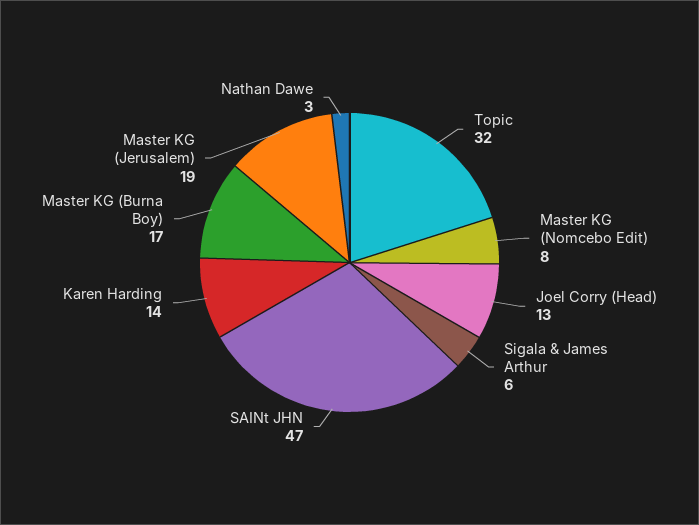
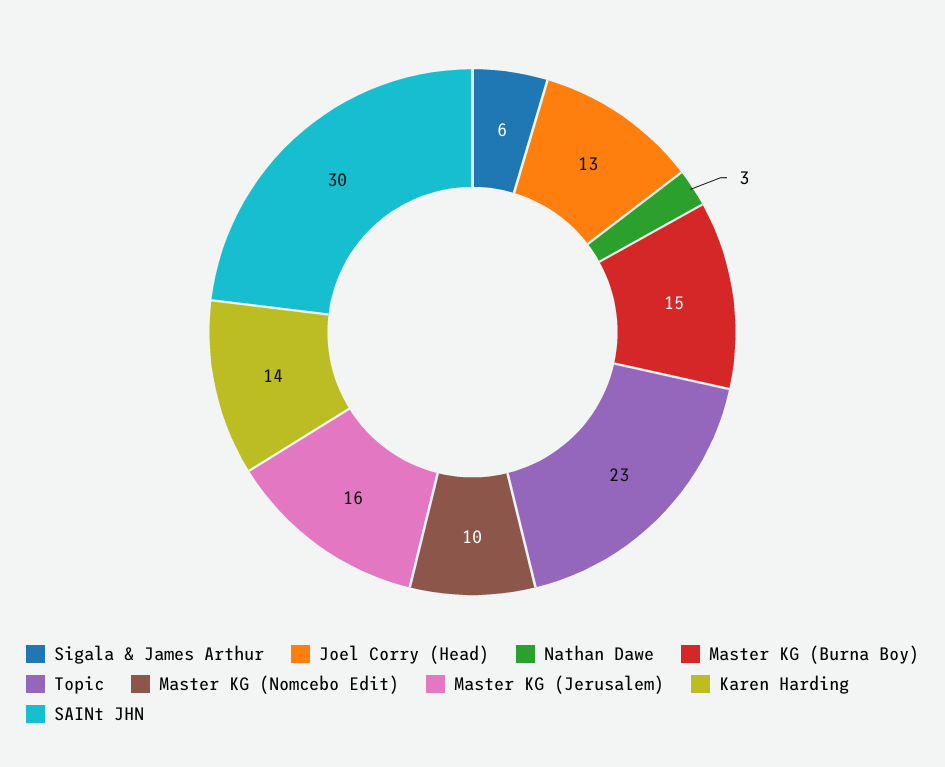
  {
-   "Topic": 32,
+   "Topic": 23,
-   "Master KG (Nomcebo Edit)": 8,
+   "Master KG (Nomcebo Edit)": 10,
    "Joel Corry (Head)": 13,
    "Sigala & James Arthur": 6,
-   "SAINt JHN": 47,
+   "SAINt JHN": 30,
    "Karen Harding": 14,
-   "Master KG (Burna Boy)": 17,
+   "Master KG (Burna Boy)": 15,
-   "Master KG (Jerusalem)": 19,
+   "Master KG (Jerusalem)": 16,
    "Nathan Dawe": 3
  }

